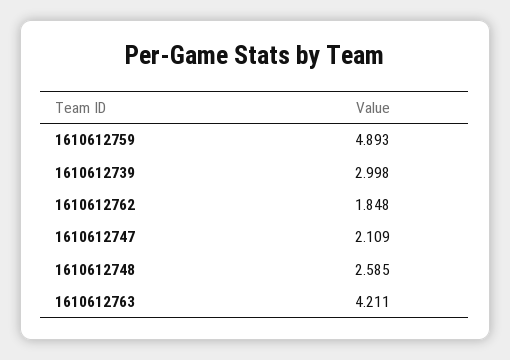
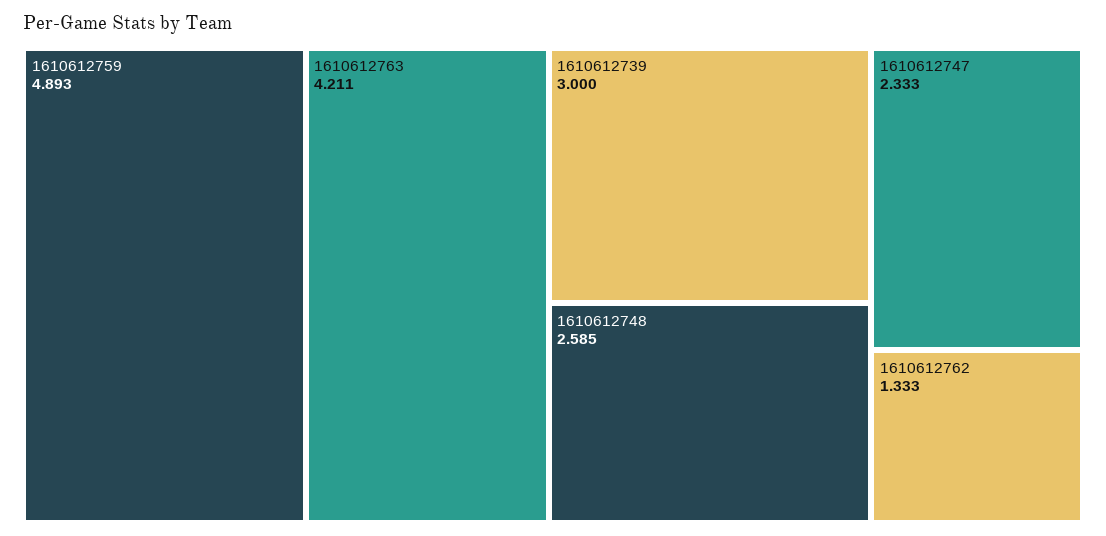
  {
    "1610612759": 4.893,
-   "1610612739": 2.998,
+   "1610612739": 3,
-   "1610612762": 1.848,
+   "1610612762": 1.333,
-   "1610612747": 2.109,
+   "1610612747": 2.333,
    "1610612748": 2.585,
    "1610612763": 4.211
  }

